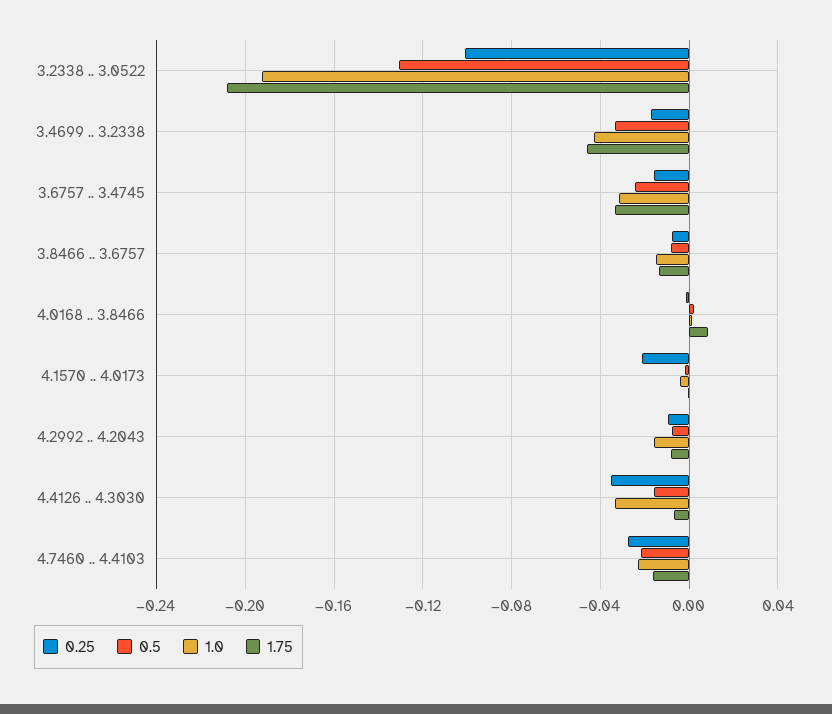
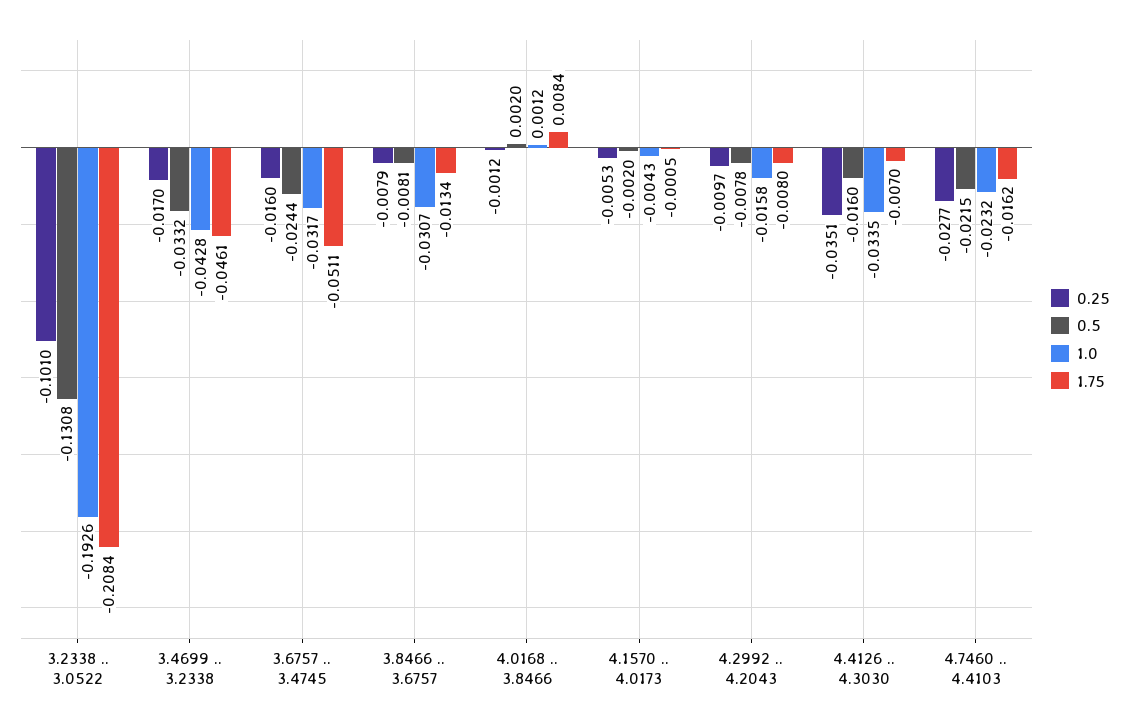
  {
    "0.25": {
      "3.2338 .. 3.0522": -0.101,
      "3.4699 .. 3.2338": -0.017,
      "3.6757 .. 3.4745": -0.016,
      "3.8466 .. 3.6757": -0.0079,
      "4.0168 .. 3.8466": -0.0012,
-     "4.1570 .. 4.0173": -0.02,
+     "4.1570 .. 4.0173": -0.0053,
      "4.2992 .. 4.2043": -0.0097,
      "4.4126 .. 4.3030": -0.0351,
      "4.7460 .. 4.4103": -0.0277
    },
    "0.5": {
      "3.2338 .. 3.0522": -0.1308,
      "3.4699 .. 3.2338": -0.0332,
      "3.6757 .. 3.4745": -0.0244,
      "3.8466 .. 3.6757": -0.0081,
      "4.0168 .. 3.8466": 0.002,
      "4.1570 .. 4.0173": -0.002,
      "4.2992 .. 4.2043": -0.0078,
      "4.4126 .. 4.3030": -0.016,
      "4.7460 .. 4.4103": -0.0215
    },
    "1.0": {
      "3.2338 .. 3.0522": -0.1926,
      "3.4699 .. 3.2338": -0.0428,
      "3.6757 .. 3.4745": -0.0317,
-     "3.8466 .. 3.6757": -0.015,
+     "3.8466 .. 3.6757": -0.0307,
      "4.0168 .. 3.8466": 0.0012,
      "4.1570 .. 4.0173": -0.0043,
      "4.2992 .. 4.2043": -0.0158,
      "4.4126 .. 4.3030": -0.0335,
      "4.7460 .. 4.4103": -0.0232
    },
    "1.75": {
      "3.2338 .. 3.0522": -0.2084,
      "3.4699 .. 3.2338": -0.0461,
-     "3.6757 .. 3.4745": -0.035,
+     "3.6757 .. 3.4745": -0.0511,
      "3.8466 .. 3.6757": -0.0134,
      "4.0168 .. 3.8466": 0.0084,
      "4.1570 .. 4.0173": -0.0005,
      "4.2992 .. 4.2043": -0.008,
      "4.4126 .. 4.3030": -0.007,
      "4.7460 .. 4.4103": -0.0162
    }
  }

